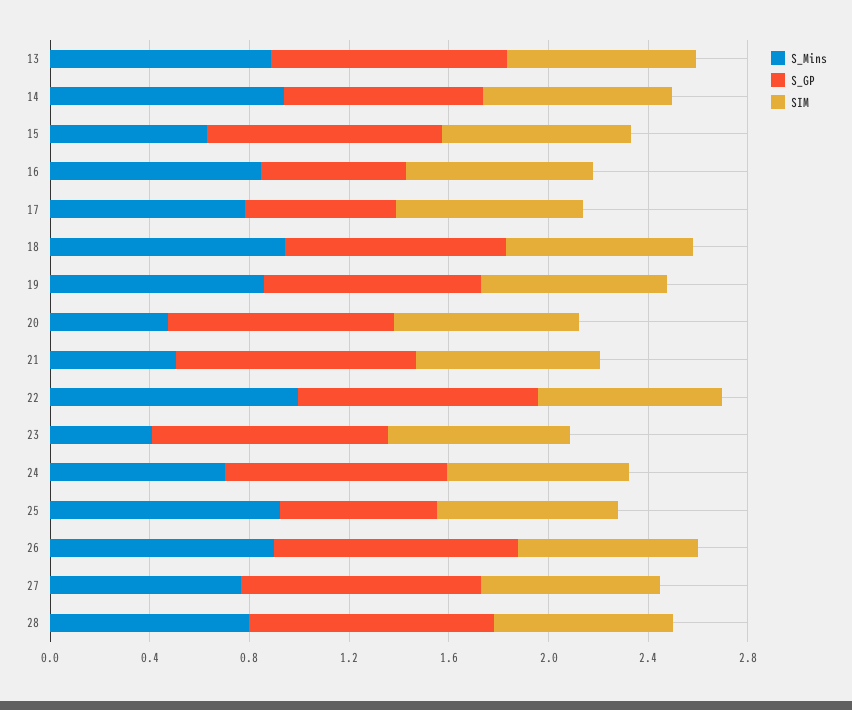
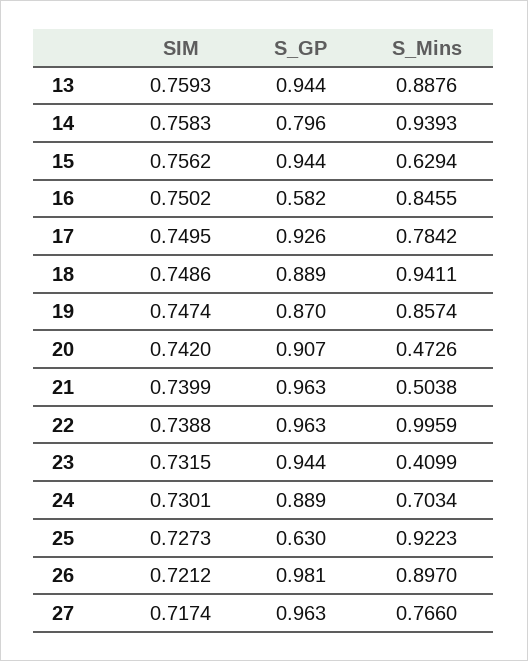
  {
    "S_Mins": {
      "13": 0.8876,
      "14": 0.9393,
      "15": 0.6294,
      "16": 0.8455,
      "17": 0.7842,
      "18": 0.9411,
      "19": 0.8574,
      "20": 0.4726,
      "21": 0.5038,
      "22": 0.9959,
      "23": 0.4099,
      "24": 0.7034,
      "25": 0.9223,
      "26": 0.897,
-     "27": 0.766,
+     "27": 0.766
-     "28": 0.8
    },
    "S_GP": {
      "13": 0.944,
      "14": 0.796,
      "15": 0.944,
      "16": 0.582,
-     "17": 0.6,
+     "17": 0.926,
      "18": 0.889,
      "19": 0.87,
      "20": 0.907,
      "21": 0.963,
      "22": 0.963,
      "23": 0.944,
      "24": 0.889,
      "25": 0.63,
      "26": 0.981,
-     "27": 0.963,
+     "27": 0.963
-     "28": 1
    },
    "SIM": {
      "13": 0.7593,
      "14": 0.7583,
      "15": 0.7562,
      "16": 0.7502,
      "17": 0.7495,
      "18": 0.7486,
      "19": 0.7474,
      "20": 0.742,
      "21": 0.7399,
      "22": 0.7388,
      "23": 0.7315,
      "24": 0.7301,
      "25": 0.7273,
      "26": 0.7212,
-     "27": 0.7174,
+     "27": 0.7174
-     "28": 0.7
    }
  }

